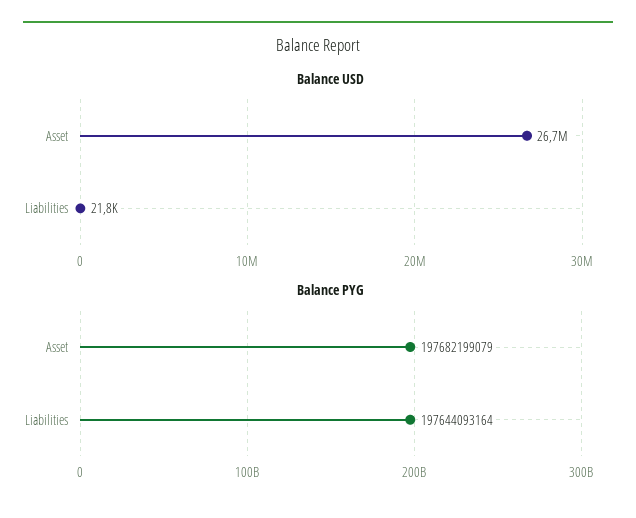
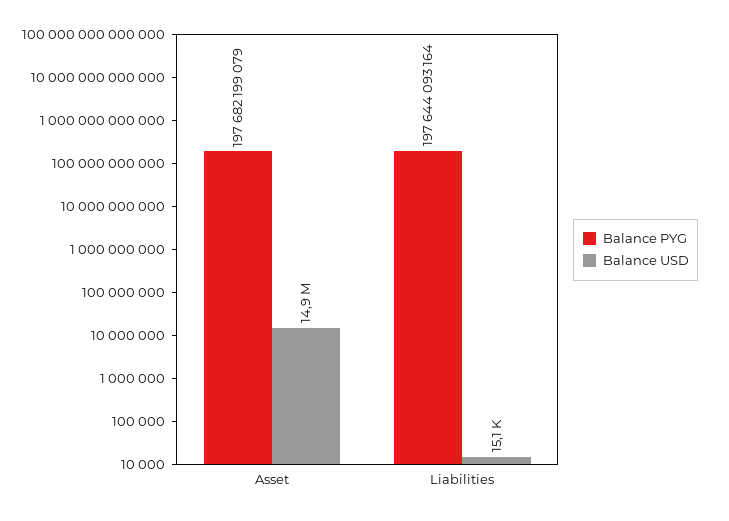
  {
    "Balance USD": {
-     "Asset": 26700000,
+     "Asset": 14900000,
-     "Liabilities": 21800
+     "Liabilities": 15100
    },
    "Balance PYG": {
      "Asset": 197682199079,
      "Liabilities": 197644093164
    }
  }

